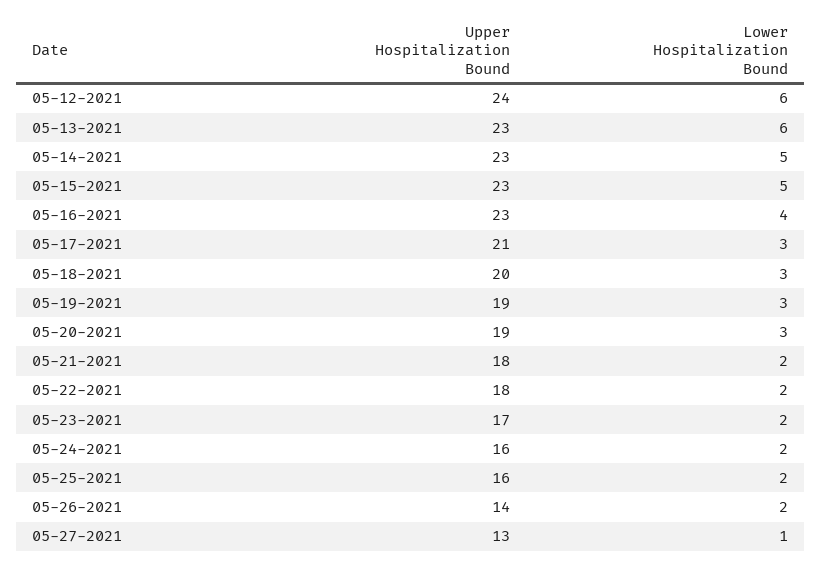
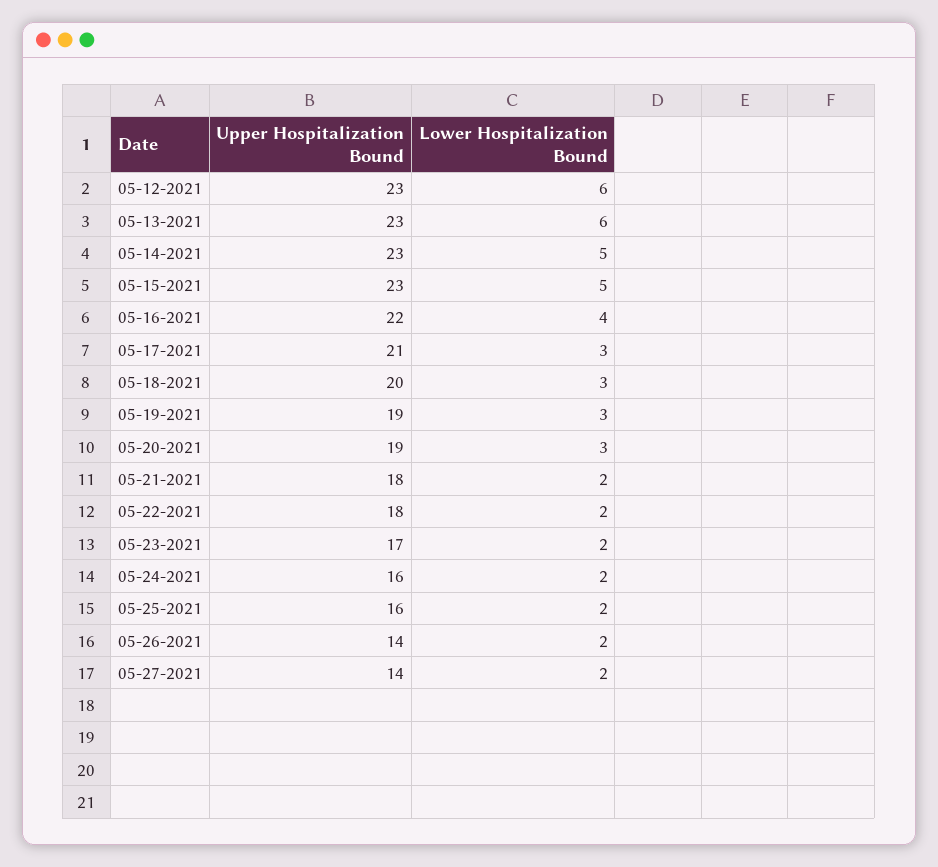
  {
    "Upper Hospitalization Bound": {
-     "05-12-2021": 24,
+     "05-12-2021": 23,
      "05-13-2021": 23,
      "05-14-2021": 23,
      "05-15-2021": 23,
-     "05-16-2021": 23,
+     "05-16-2021": 22,
      "05-17-2021": 21,
      "05-18-2021": 20,
      "05-19-2021": 19,
      "05-20-2021": 19,
      "05-21-2021": 18,
      "05-22-2021": 18,
      "05-23-2021": 17,
      "05-24-2021": 16,
      "05-25-2021": 16,
      "05-26-2021": 14,
-     "05-27-2021": 13
+     "05-27-2021": 14
    },
    "Lower Hospitalization Bound": {
      "05-12-2021": 6,
      "05-13-2021": 6,
      "05-14-2021": 5,
      "05-15-2021": 5,
      "05-16-2021": 4,
      "05-17-2021": 3,
      "05-18-2021": 3,
      "05-19-2021": 3,
      "05-20-2021": 3,
      "05-21-2021": 2,
      "05-22-2021": 2,
      "05-23-2021": 2,
      "05-24-2021": 2,
      "05-25-2021": 2,
      "05-26-2021": 2,
-     "05-27-2021": 1
+     "05-27-2021": 2
    }
  }

